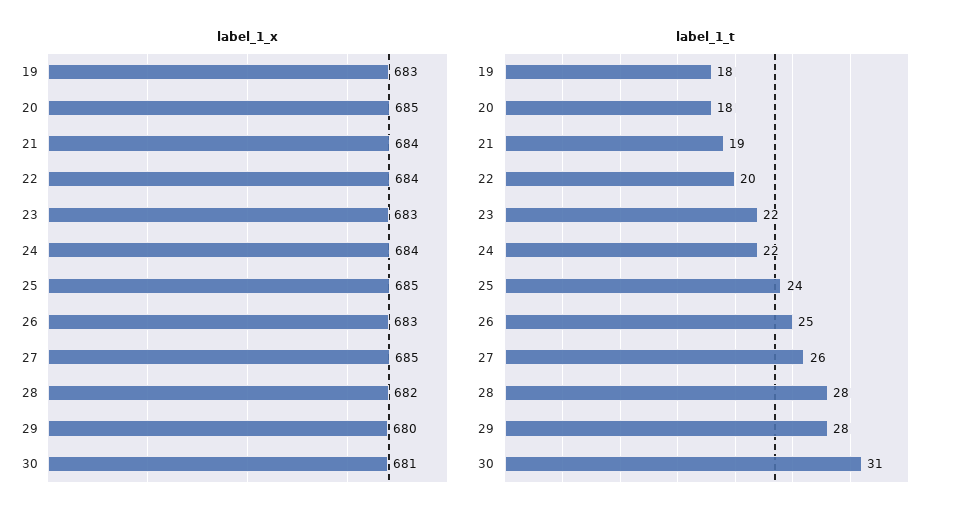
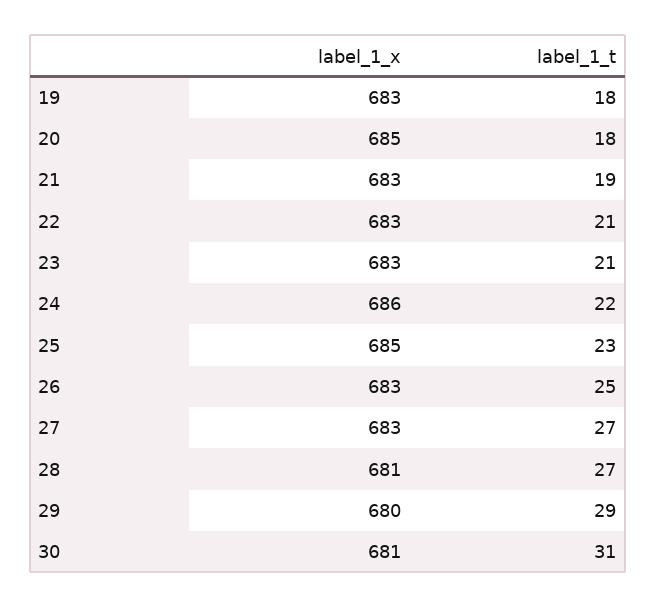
  {
    "label_1_x": {
      "19": 683,
      "20": 685,
-     "21": 684,
+     "21": 683,
-     "22": 684,
+     "22": 683,
      "23": 683,
-     "24": 684,
+     "24": 686,
      "25": 685,
      "26": 683,
-     "27": 685,
+     "27": 683,
-     "28": 682,
+     "28": 681,
      "29": 680,
      "30": 681
    },
    "label_1_t": {
      "19": 18,
      "20": 18,
      "21": 19,
-     "22": 20,
+     "22": 21,
-     "23": 22,
+     "23": 21,
      "24": 22,
-     "25": 24,
+     "25": 23,
      "26": 25,
-     "27": 26,
+     "27": 27,
-     "28": 28,
+     "28": 27,
-     "29": 28,
+     "29": 29,
      "30": 31
    }
  }

